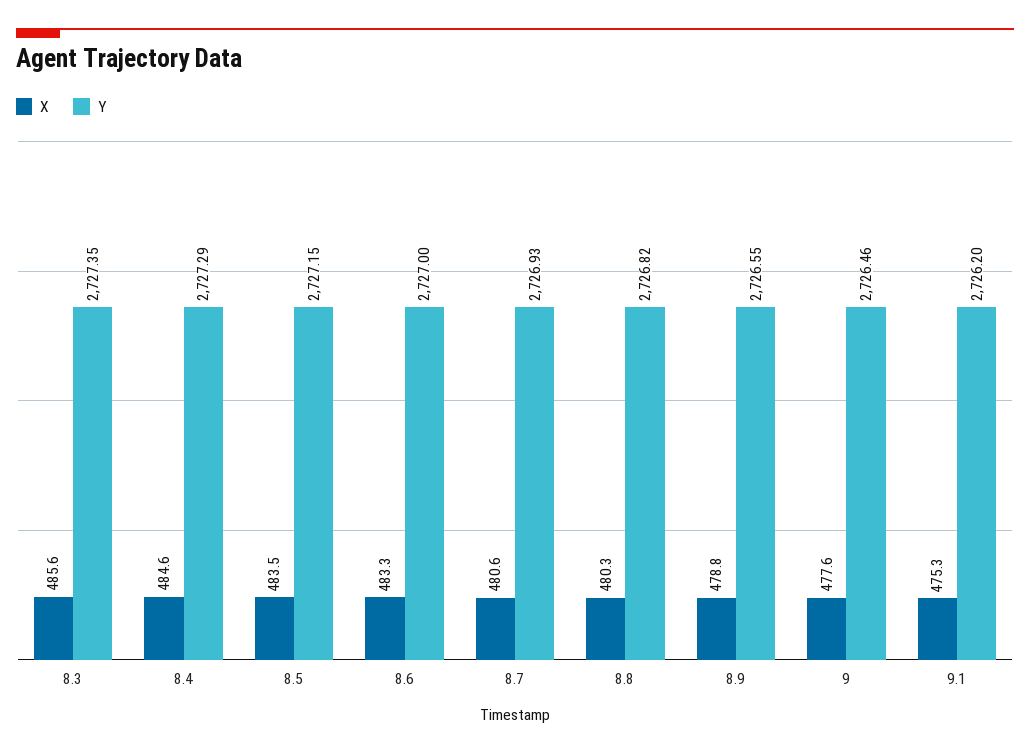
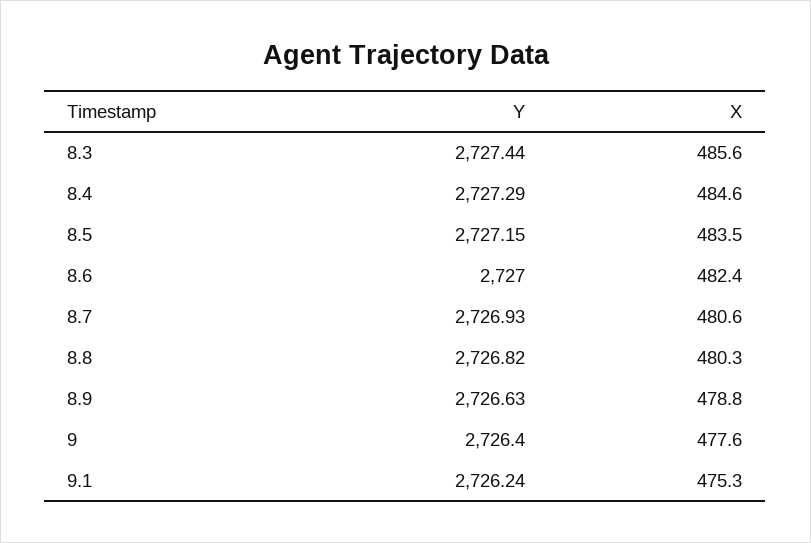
  {
    "X": {
      "8.3": 485.6,
      "8.4": 484.6,
      "8.5": 483.5,
-     "8.6": 483.3,
+     "8.6": 482.4,
      "8.7": 480.6,
      "8.8": 480.3,
      "8.9": 478.8,
      "9": 477.6,
      "9.1": 475.3
    },
    "Y": {
-     "8.3": 2727.35,
+     "8.3": 2727.44,
      "8.4": 2727.29,
      "8.5": 2727.15,
      "8.6": 2727,
      "8.7": 2726.93,
      "8.8": 2726.82,
-     "8.9": 2726.55,
+     "8.9": 2726.63,
-     "9": 2726.46,
+     "9": 2726.4,
-     "9.1": 2726.2
+     "9.1": 2726.24
    }
  }

